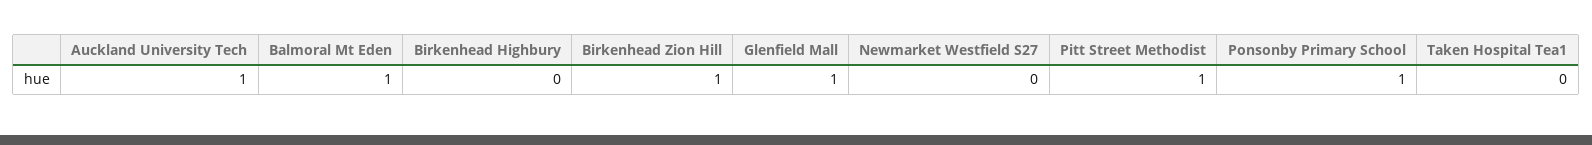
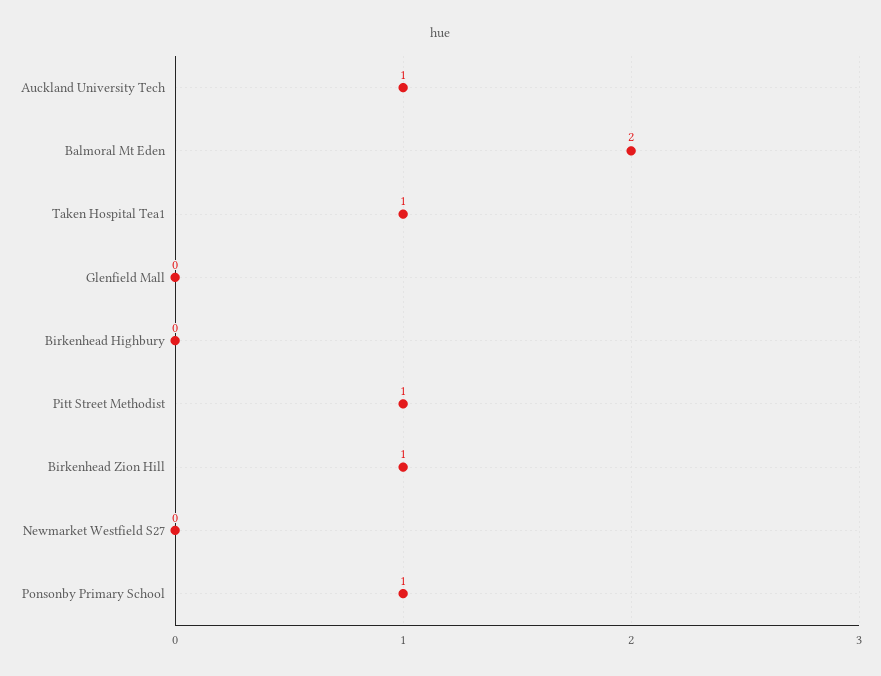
  {
    "Auckland University Tech": 1,
-   "Balmoral Mt Eden": 1,
+   "Balmoral Mt Eden": 2,
    "Birkenhead Highbury": 0,
    "Birkenhead Zion Hill": 1,
-   "Glenfield Mall": 1,
+   "Glenfield Mall": 0,
    "Newmarket Westfield S27": 0,
    "Pitt Street Methodist": 1,
    "Ponsonby Primary School": 1,
-   "Taken Hospital Tea1": 0
+   "Taken Hospital Tea1": 1
  }

